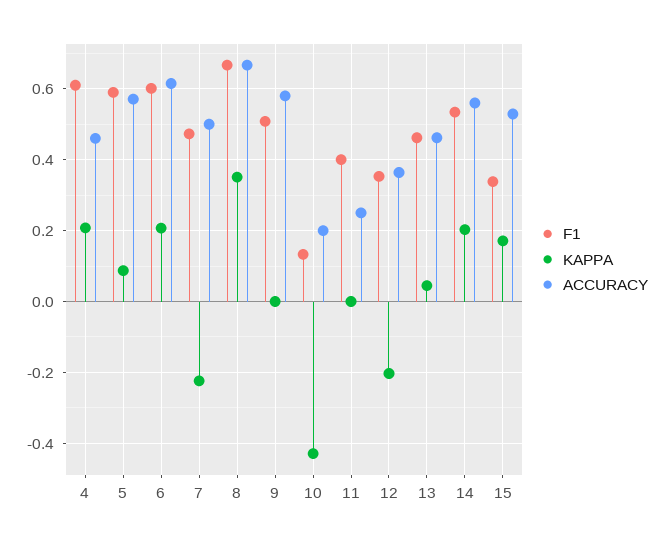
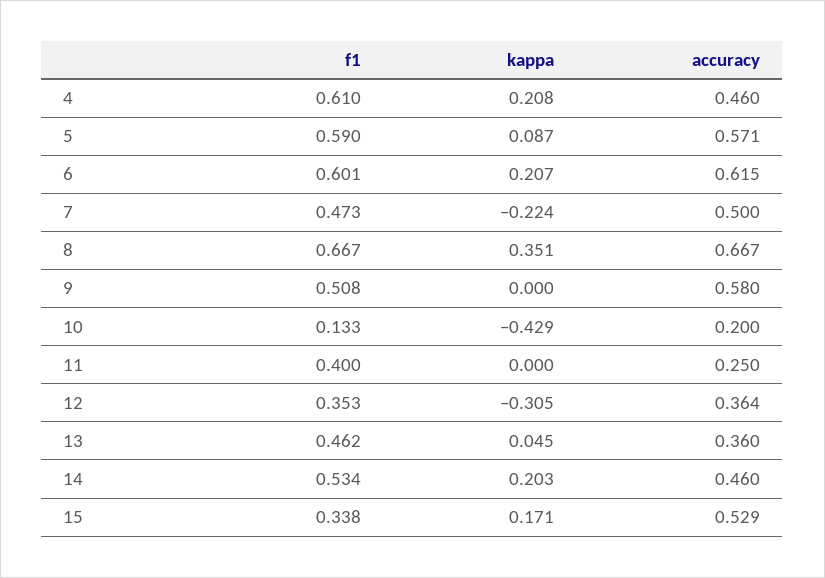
  {
    "F1": {
      "4": 0.61,
      "5": 0.59,
      "6": 0.601,
      "7": 0.473,
      "8": 0.667,
      "9": 0.508,
      "10": 0.133,
      "11": 0.4,
      "12": 0.353,
      "13": 0.462,
      "14": 0.534,
      "15": 0.338
    },
    "KAPPA": {
      "4": 0.208,
      "5": 0.087,
      "6": 0.207,
      "7": -0.224,
      "8": 0.351,
      "9": 0,
      "10": -0.429,
      "11": 0,
-     "12": -0.2,
+     "12": -0.305,
      "13": 0.045,
      "14": 0.203,
      "15": 0.171
    },
    "ACCURACY": {
      "4": 0.46,
      "5": 0.571,
      "6": 0.615,
      "7": 0.5,
      "8": 0.667,
      "9": 0.58,
      "10": 0.2,
      "11": 0.25,
      "12": 0.364,
-     "13": 0.46,
+     "13": 0.36,
-     "14": 0.56,
+     "14": 0.46,
      "15": 0.529
    }
  }

